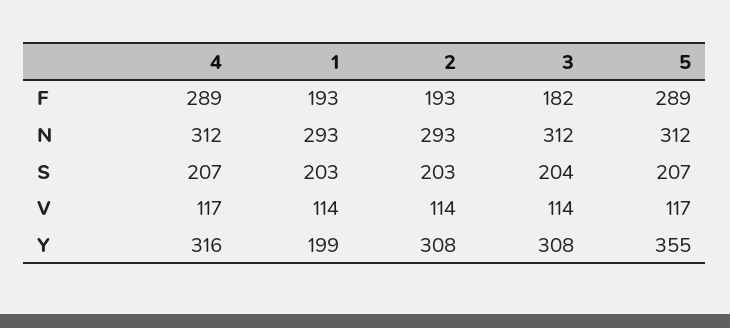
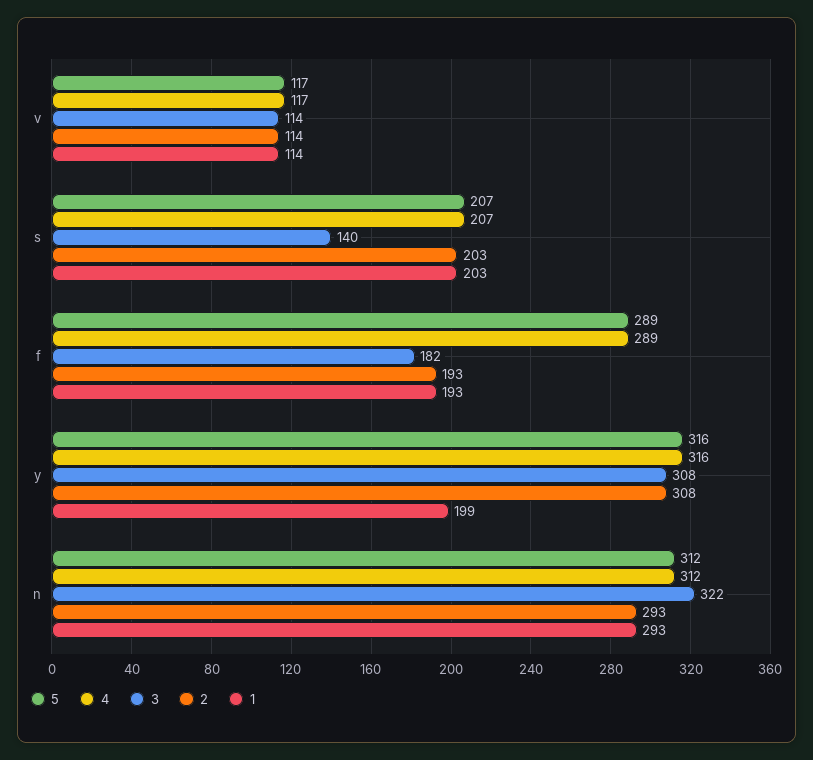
  {
    "4": {
      "F": 289,
      "N": 312,
      "S": 207,
      "V": 117,
      "Y": 316
    },
    "1": {
      "F": 193,
      "N": 293,
      "S": 203,
      "V": 114,
      "Y": 199
    },
    "2": {
      "F": 193,
      "N": 293,
      "S": 203,
      "V": 114,
      "Y": 308
    },
    "3": {
      "F": 182,
-     "N": 312,
+     "N": 322,
-     "S": 204,
+     "S": 140,
      "V": 114,
      "Y": 308
    },
    "5": {
      "F": 289,
      "N": 312,
      "S": 207,
      "V": 117,
-     "Y": 355
+     "Y": 316
    }
  }

